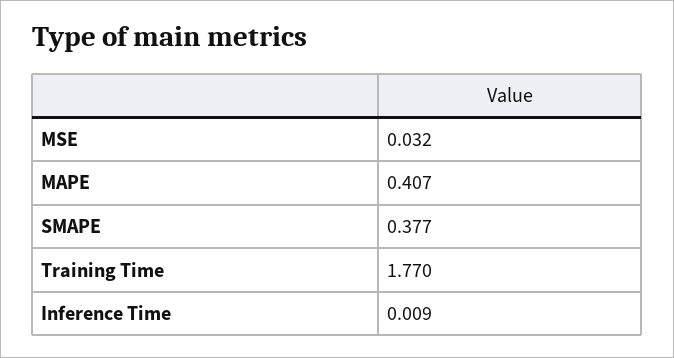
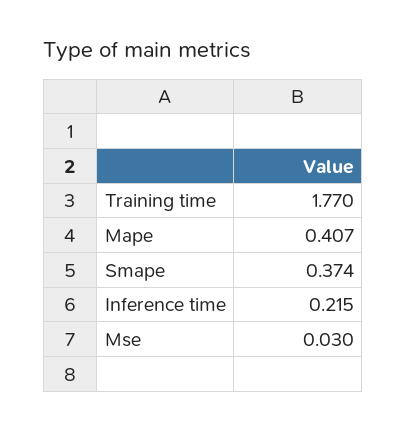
  {
-   "MSE": 0.032,
+   "MSE": 0.03,
    "MAPE": 0.407,
-   "SMAPE": 0.377,
+   "SMAPE": 0.374,
    "Training Time": 1.77,
-   "Inference Time": 0.009
+   "Inference Time": 0.215
  }

